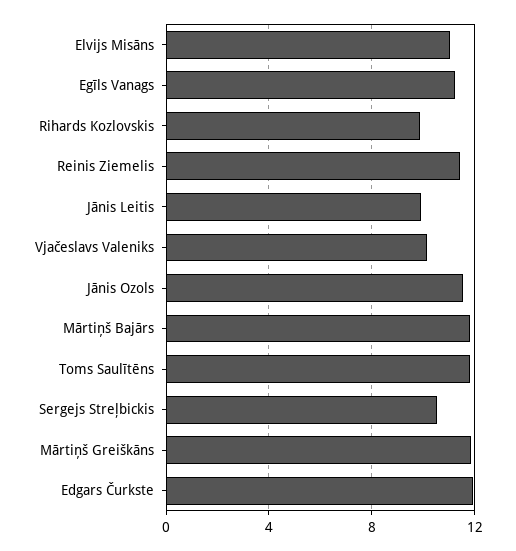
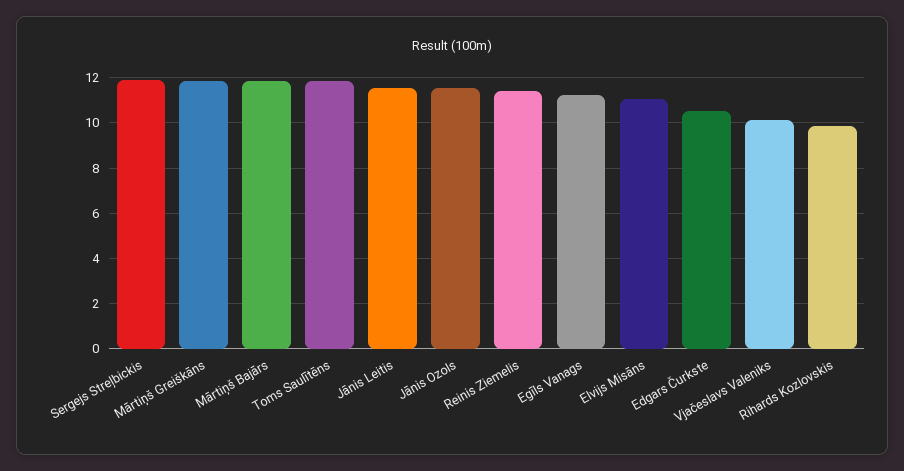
  {
    "Elvijs Misāns": 11,
    "Egīls Vanags": 11,
    "Rihards Kozlovskis": 10,
    "Reinis Ziemelis": 11.5,
-   "Jānis Leitis": 10,
+   "Jānis Leitis": 11.5,
    "Vjačeslavs Valeniks": 10,
    "Jānis Ozols": 11.5,
    "Mārtiņš Bajārs": 12,
    "Toms Saulītēns": 12,
-   "Sergejs Streļbickis": 10.5,
+   "Sergejs Streļbickis": 12,
    "Mārtiņš Greiškāns": 12,
-   "Edgars Čurkste": 12
+   "Edgars Čurkste": 10.5
  }

